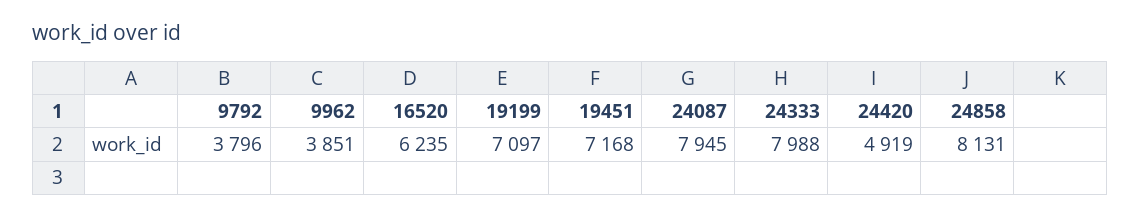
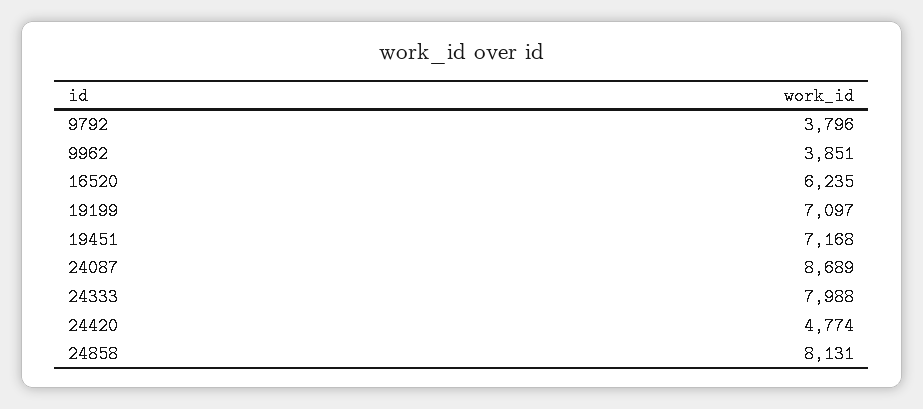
  {
    "9792": 3796,
    "9962": 3851,
    "16520": 6235,
    "19199": 7097,
    "19451": 7168,
-   "24087": 7945,
+   "24087": 8689,
    "24333": 7988,
-   "24420": 4919,
+   "24420": 4774,
    "24858": 8131
  }

